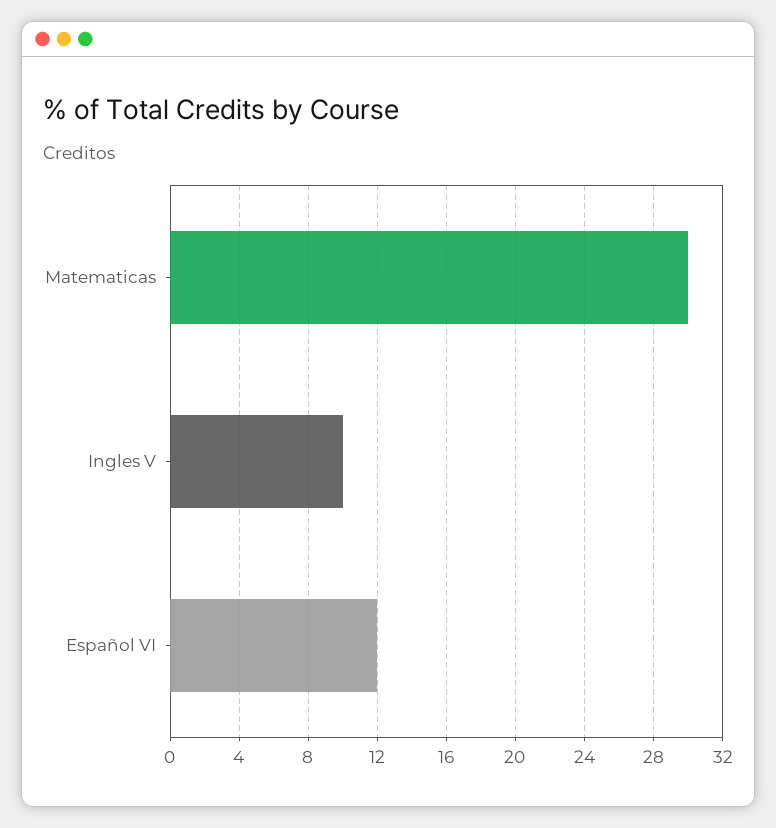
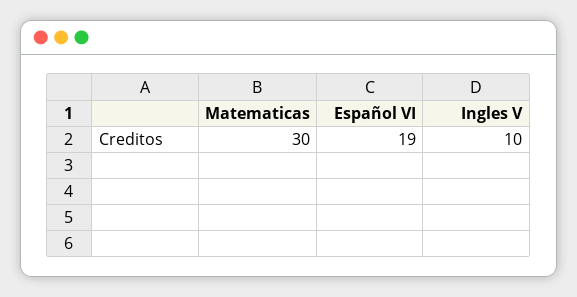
  {
    "Matematicas": 30,
    "Ingles V": 10,
-   "Español VI": 12
+   "Español VI": 19
  }

